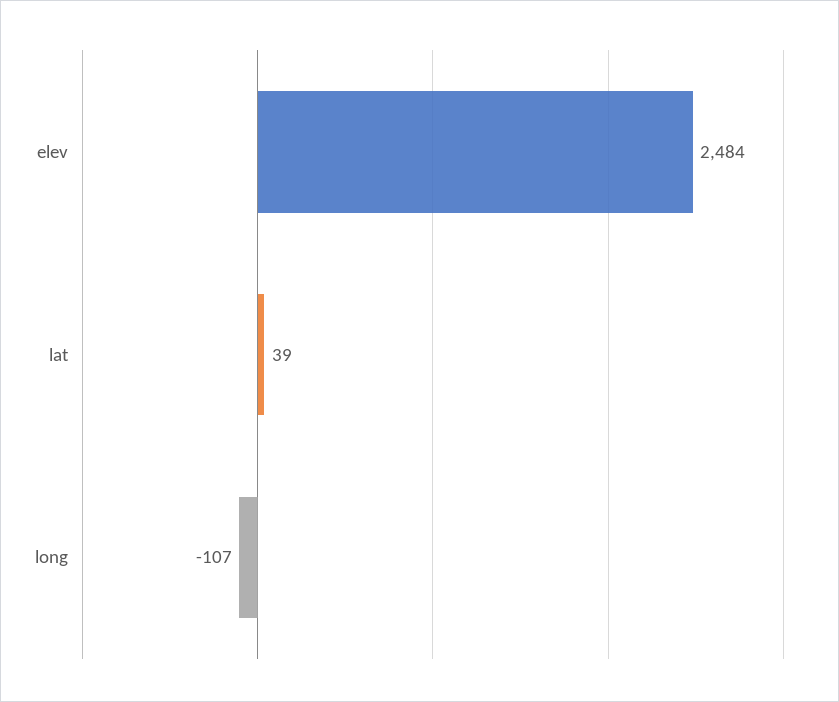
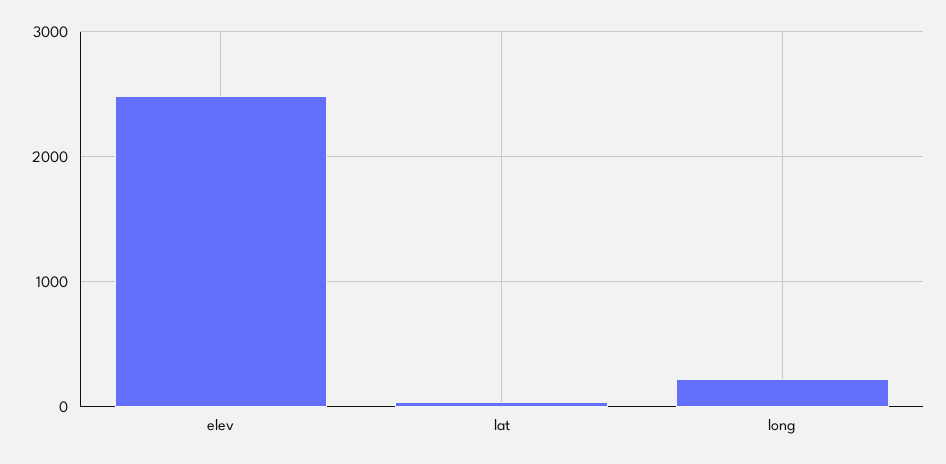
  {
    "elev": 2484,
    "lat": 39,
-   "long": -107
+   "long": 200
  }

